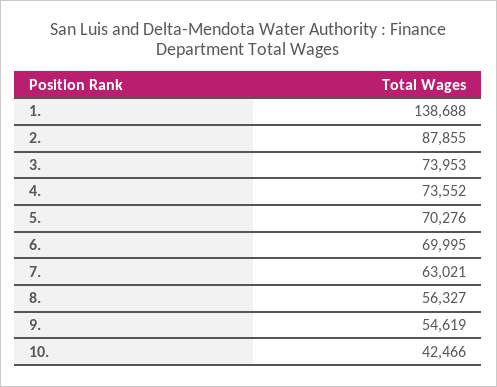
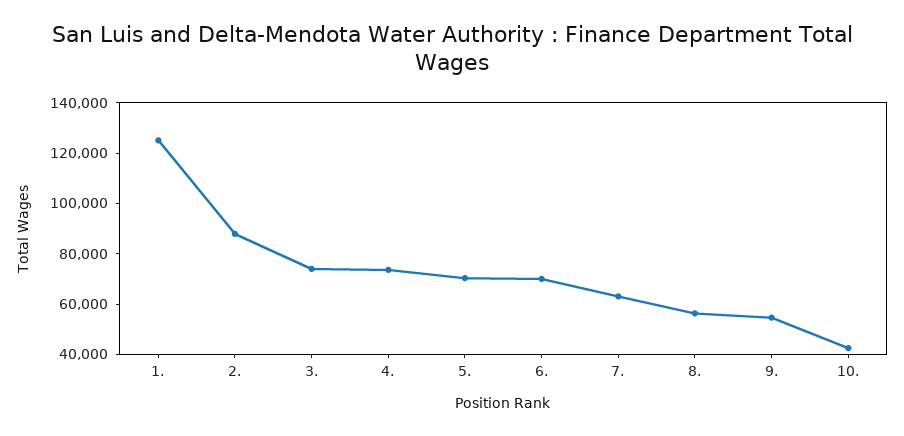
  {
-   "1.": 138688,
+   "1.": 125000,
    "2.": 87855,
    "3.": 73953,
    "4.": 73552,
    "5.": 70276,
    "6.": 69995,
    "7.": 63021,
    "8.": 56327,
    "9.": 54619,
    "10.": 42466
  }

